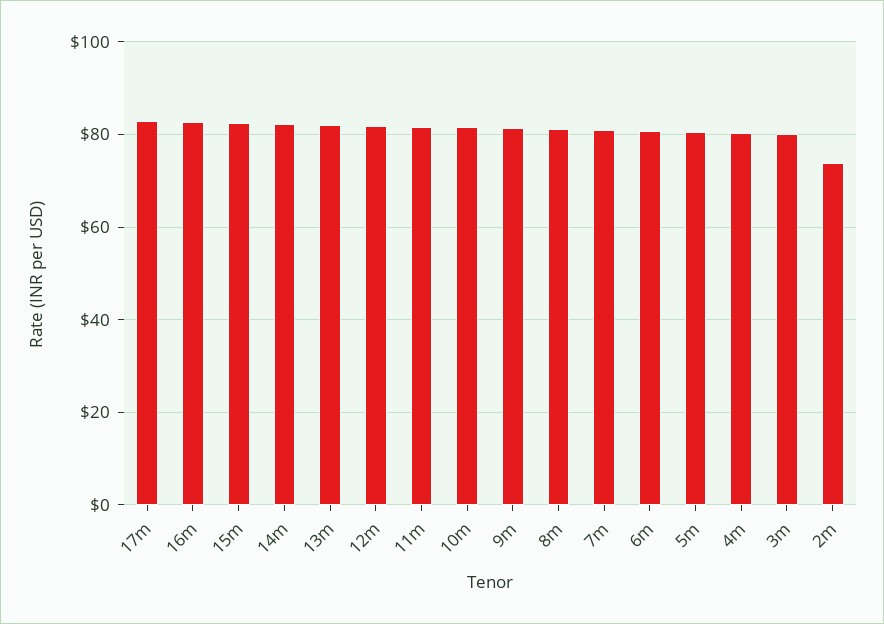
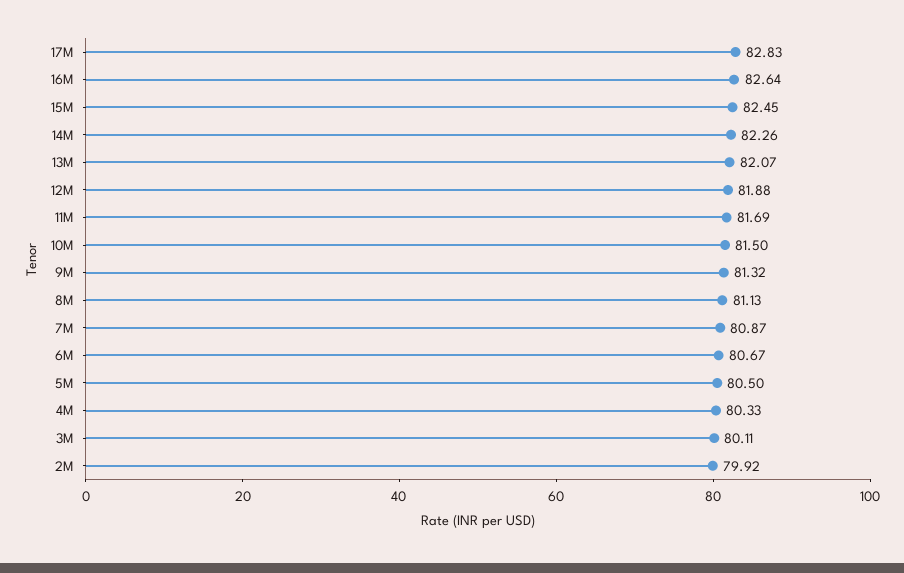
  {
    "17m": 82.83,
    "16m": 82.64,
    "15m": 82.45,
    "14m": 82.26,
    "13m": 82.07,
    "12m": 81.88,
    "11m": 81.69,
    "10m": 81.5,
    "9m": 81.32,
    "8m": 81.13,
    "7m": 80.87,
    "6m": 80.67,
    "5m": 80.5,
    "4m": 80.33,
    "3m": 80.11,
-   "2m": 74
+   "2m": 79.92
  }

